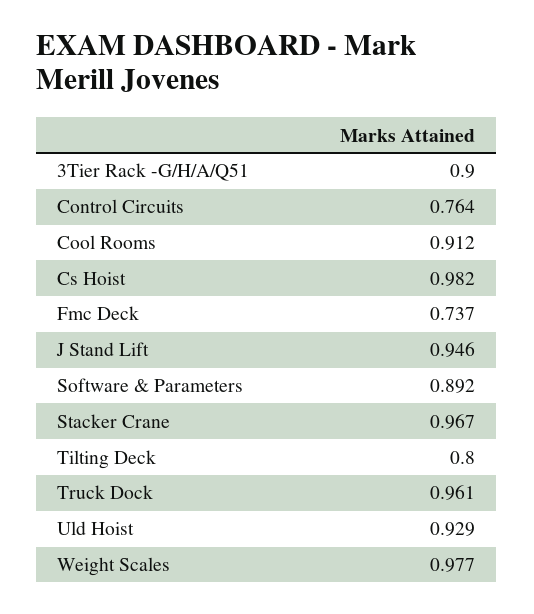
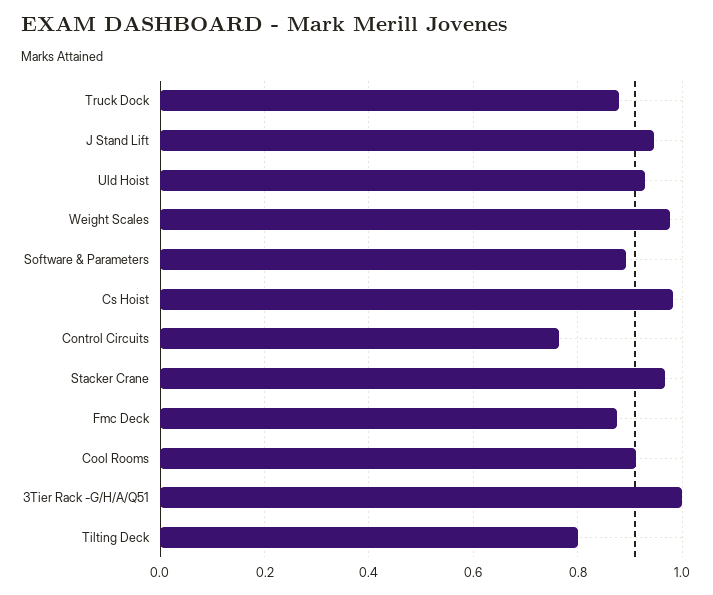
  {
-   "3Tier Rack -G/H/A/Q51": 0.9,
+   "3Tier Rack -G/H/A/Q51": 1,
    "Control Circuits": 0.764,
    "Cool Rooms": 0.912,
    "Cs Hoist": 0.982,
-   "Fmc Deck": 0.737,
+   "Fmc Deck": 0.88,
    "J Stand Lift": 0.946,
    "Software & Parameters": 0.892,
    "Stacker Crane": 0.967,
    "Tilting Deck": 0.8,
-   "Truck Dock": 0.961,
+   "Truck Dock": 0.88,
    "Uld Hoist": 0.929,
    "Weight Scales": 0.977
  }

